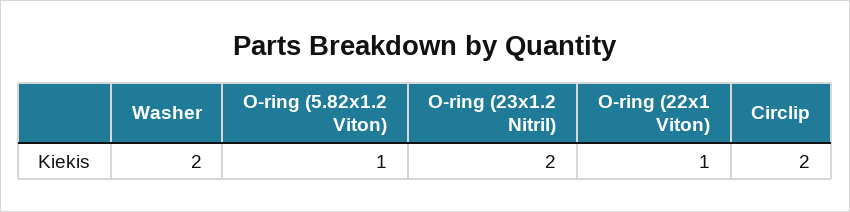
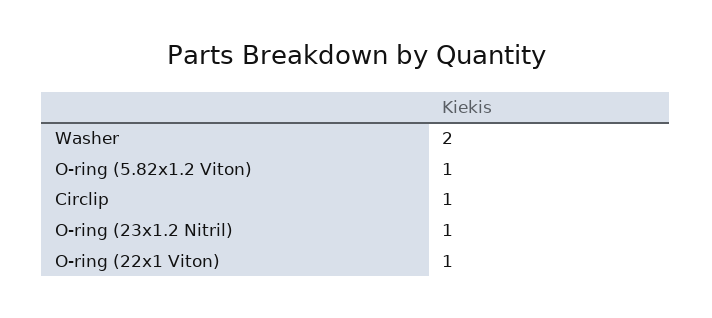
  {
    "Washer": 2,
    "O-ring (5.82x1.2 Viton)": 1,
-   "O-ring (23x1.2 Nitril)": 2,
+   "O-ring (23x1.2 Nitril)": 1,
    "O-ring (22x1 Viton)": 1,
-   "Circlip": 2
+   "Circlip": 1
  }

